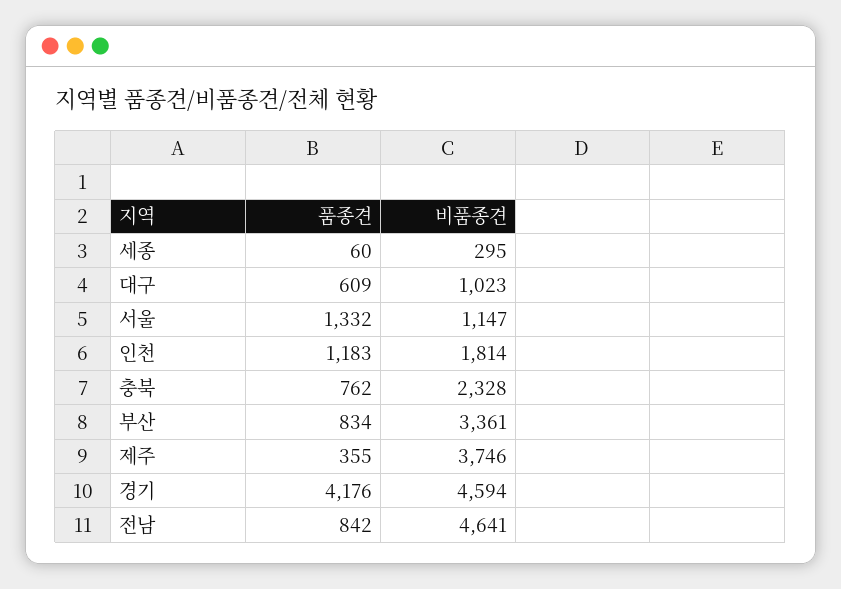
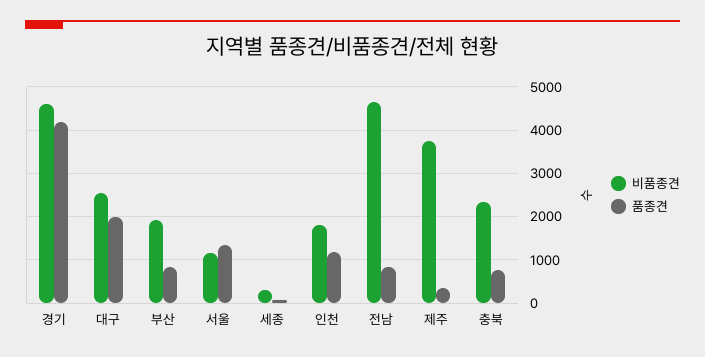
  {
    "품종견": {
      "세종": 60,
-     "대구": 609,
+     "대구": 2000,
      "서울": 1332,
      "인천": 1183,
      "충북": 762,
      "부산": 834,
      "제주": 355,
      "경기": 4176,
      "전남": 842
    },
    "비품종견": {
      "세종": 295,
-     "대구": 1023,
+     "대구": 2600,
      "서울": 1147,
      "인천": 1814,
      "충북": 2328,
-     "부산": 3361,
+     "부산": 2000,
      "제주": 3746,
      "경기": 4594,
      "전남": 4641
    }
  }

